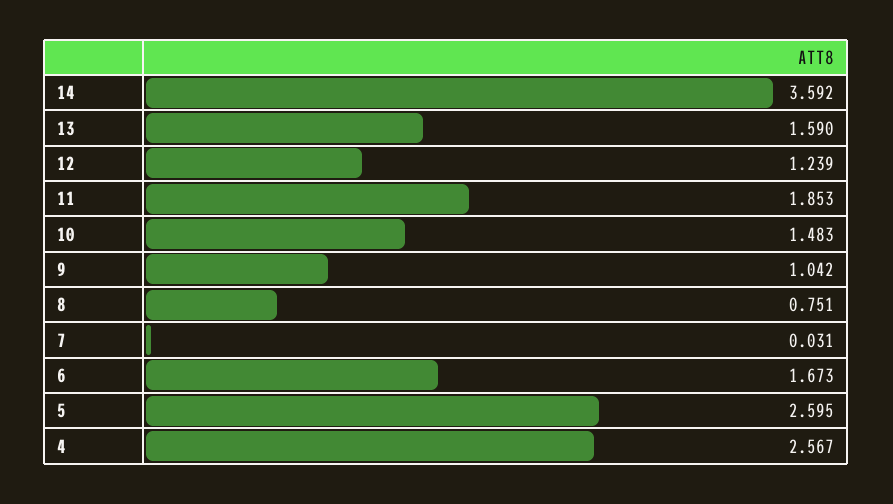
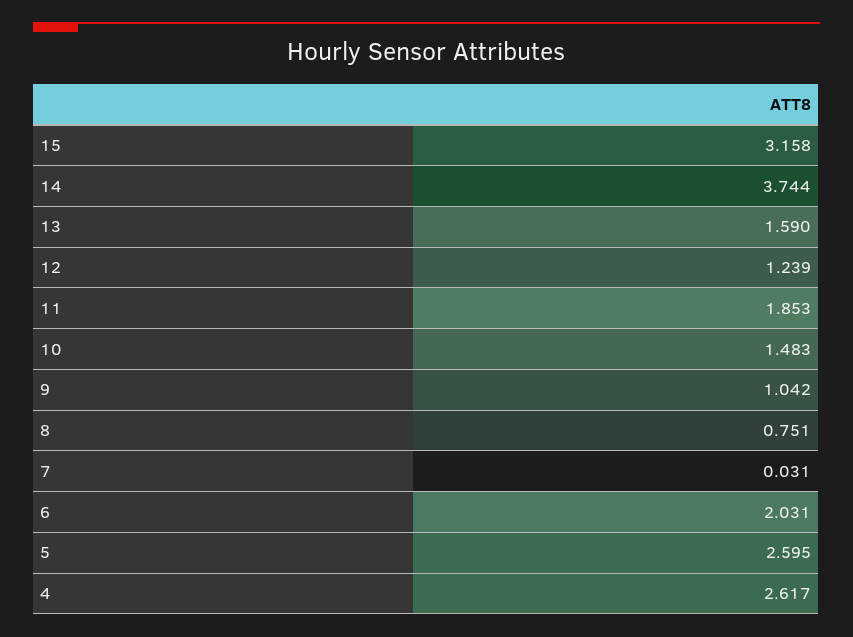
  {
-   "14": 3.592,
+   "14": 3.744,
    "13": 1.59,
    "12": 1.239,
    "11": 1.853,
    "10": 1.483,
    "9": 1.042,
    "8": 0.751,
    "7": 0.031,
-   "6": 1.673,
+   "6": 2.031,
    "5": 2.595,
-   "4": 2.567
+   "4": 2.617,
+   "15": 3.158
  }

